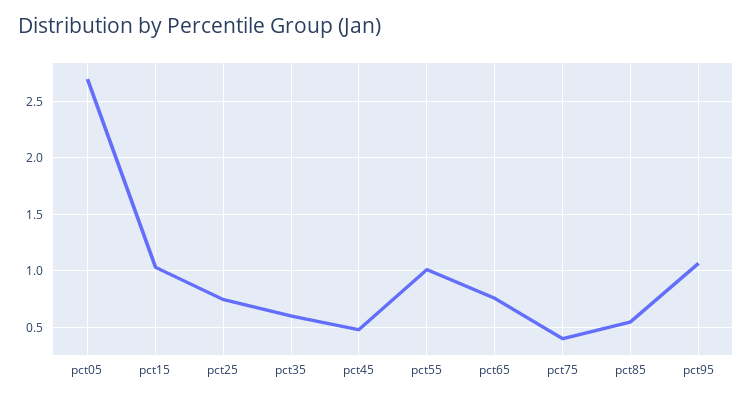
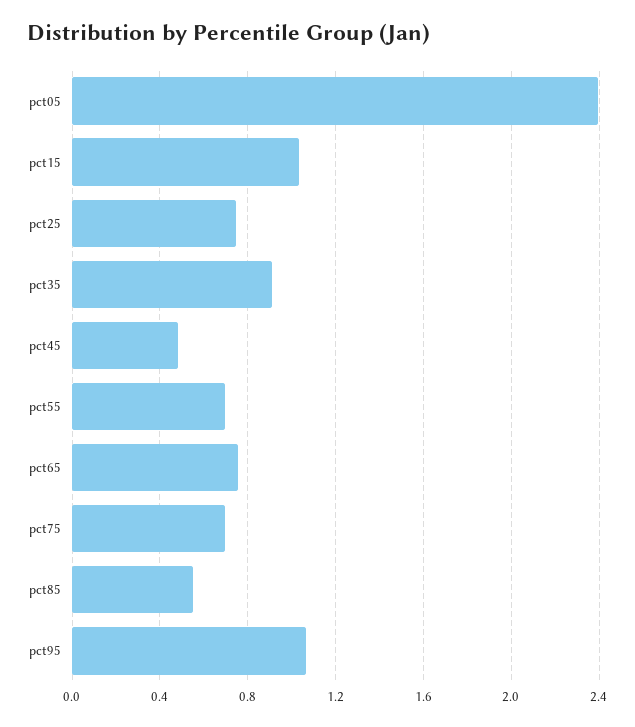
  {
-   "pct05": 2.7,
+   "pct05": 2.4,
    "pct15": 1.05,
    "pct25": 0.75,
-   "pct35": 0.6,
+   "pct35": 0.9,
    "pct45": 0.5,
-   "pct55": 1,
+   "pct55": 0.7,
    "pct65": 0.75,
-   "pct75": 0.4,
+   "pct75": 0.7,
    "pct85": 0.55,
    "pct95": 1.05
  }

